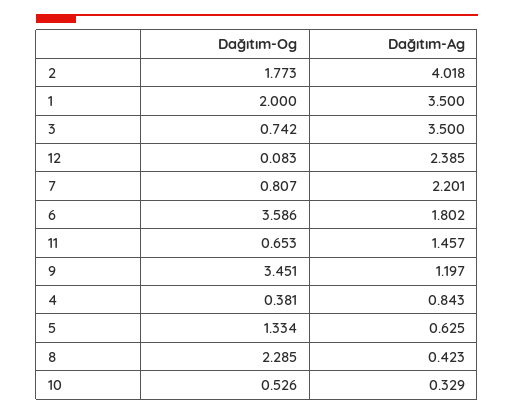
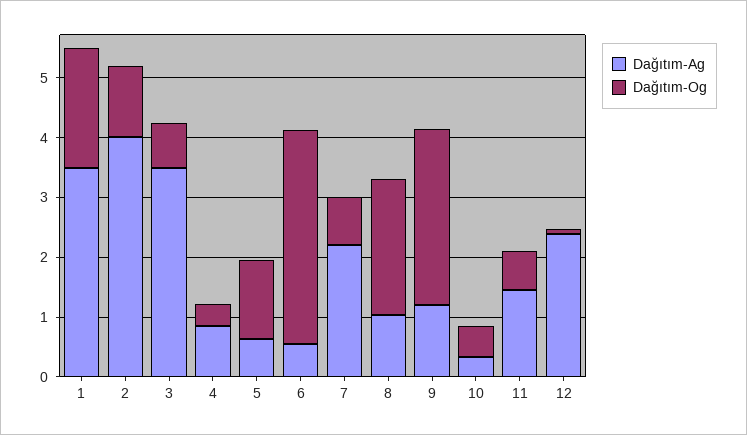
  {
    "Dağıtım-Og": {
-     "2": 1.773,
+     "2": 1.2,
      "1": 2,
      "3": 0.742,
      "12": 0.083,
      "7": 0.807,
      "6": 3.586,
      "11": 0.653,
-     "9": 3.451,
+     "9": 3,
      "4": 0.381,
      "5": 1.334,
      "8": 2.285,
      "10": 0.526
    },
    "Dağıtım-Ag": {
      "2": 4.018,
      "1": 3.5,
      "3": 3.5,
      "12": 2.385,
      "7": 2.201,
-     "6": 1.802,
+     "6": 0.6,
      "11": 1.457,
      "9": 1.197,
      "4": 0.843,
      "5": 0.625,
-     "8": 0.423,
+     "8": 1,
      "10": 0.329
    }
  }

